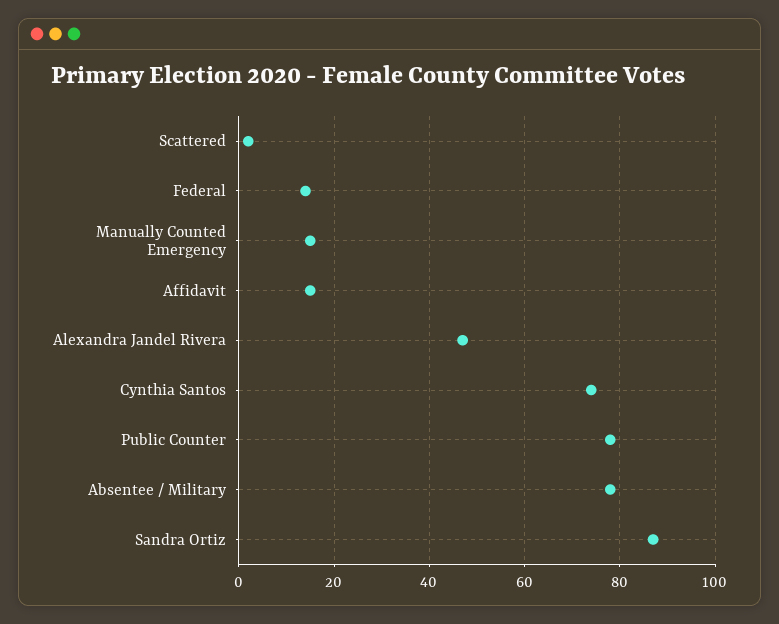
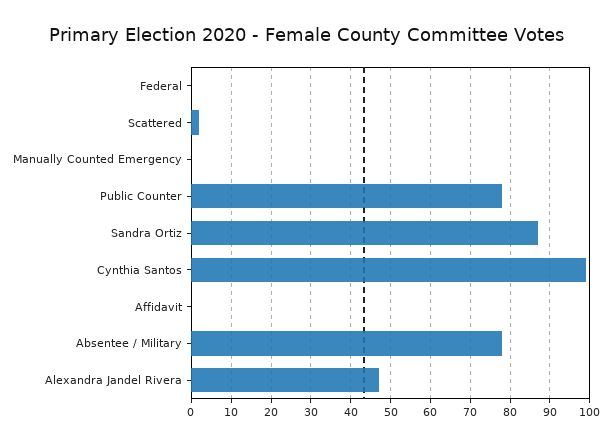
  {
    "Scattered": 0,
-   "Federal": 15,
+   "Federal": 0,
-   "Manually Counted Emergency": 15,
+   "Manually Counted Emergency": 0,
-   "Affidavit": 15,
+   "Affidavit": 0,
    "Alexandra Jandel Rivera": 45,
-   "Cynthia Santos": 75,
+   "Cynthia Santos": 100,
    "Public Counter": 80,
    "Absentee / Military": 80,
    "Sandra Ortiz": 85
  }

